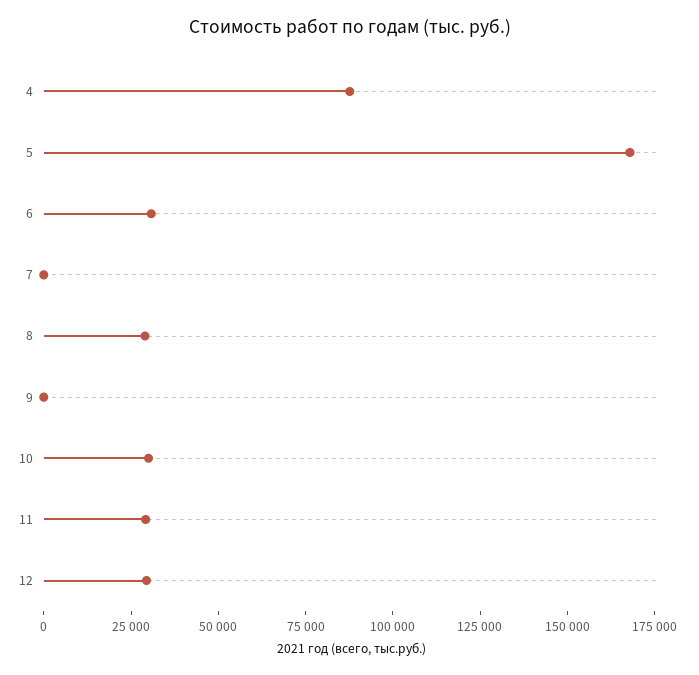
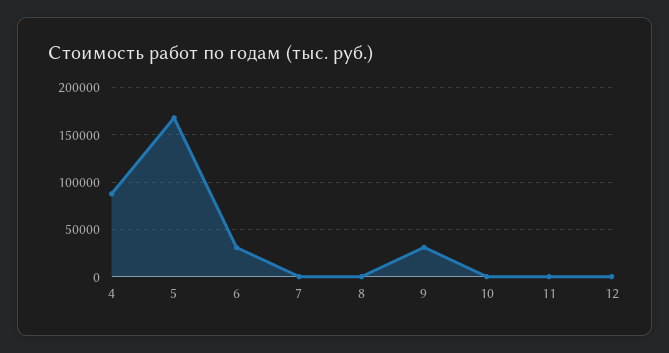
  {
    "4": 90000,
    "5": 170000,
    "6": 30000,
    "7": 0,
-   "8": 30000,
+   "8": 0,
-   "9": 0,
+   "9": 30000,
-   "10": 30000,
+   "10": 0,
-   "11": 30000,
+   "11": 0,
-   "12": 30000
+   "12": 0
  }

